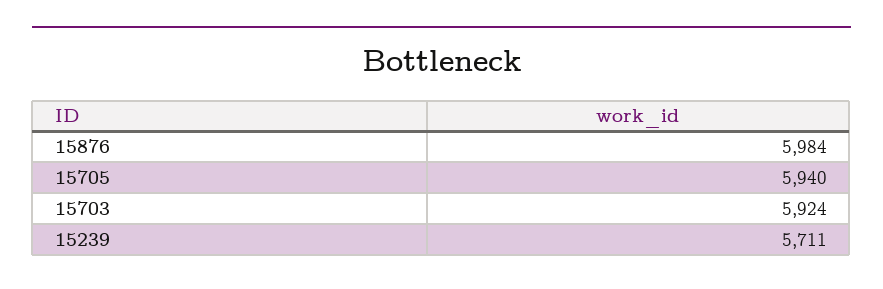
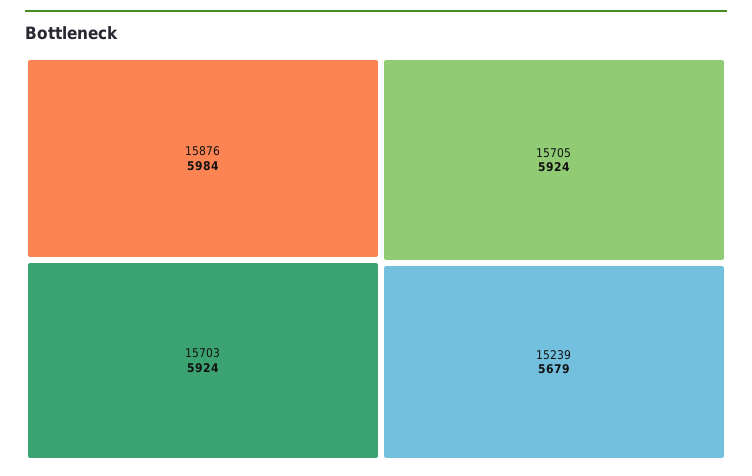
  {
    "15876": 5984,
-   "15705": 5940,
+   "15705": 5924,
    "15703": 5924,
-   "15239": 5711
+   "15239": 5679
  }

